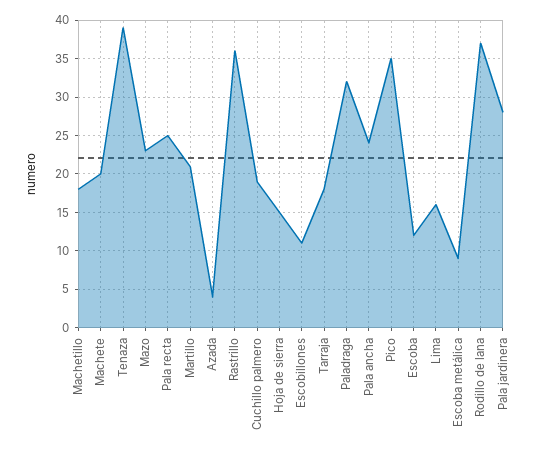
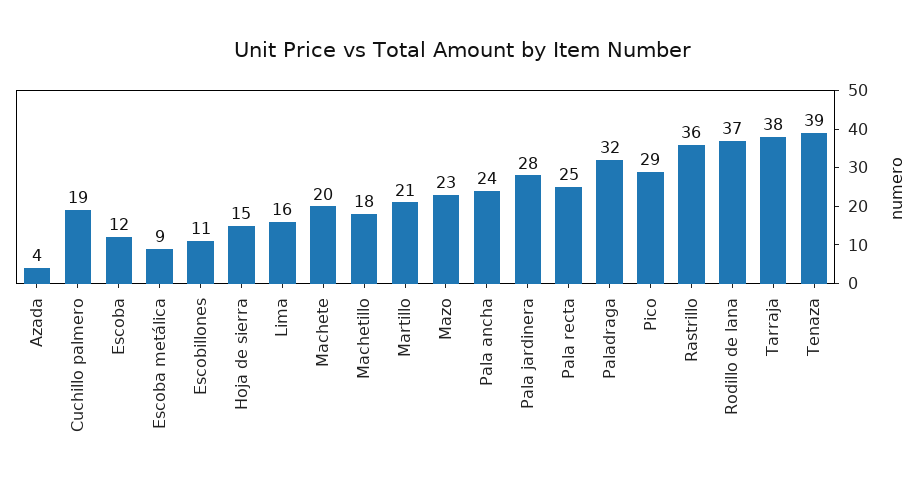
  {
    "Machetillo": 18,
    "Machete": 20,
    "Tenaza": 39,
    "Mazo": 23,
    "Pala recta": 25,
    "Martillo": 21,
    "Azada": 4,
    "Rastrillo": 36,
    "Cuchillo palmero": 19,
    "Hoja de sierra": 15,
    "Escobillones": 11,
-   "Tarraja": 18,
+   "Tarraja": 38,
    "Paladraga": 32,
    "Pala ancha": 24,
-   "Pico": 35,
+   "Pico": 29,
    "Escoba": 12,
    "Lima": 16,
    "Escoba metálica": 9,
    "Rodillo de lana": 37,
    "Pala jardinera": 28
  }

